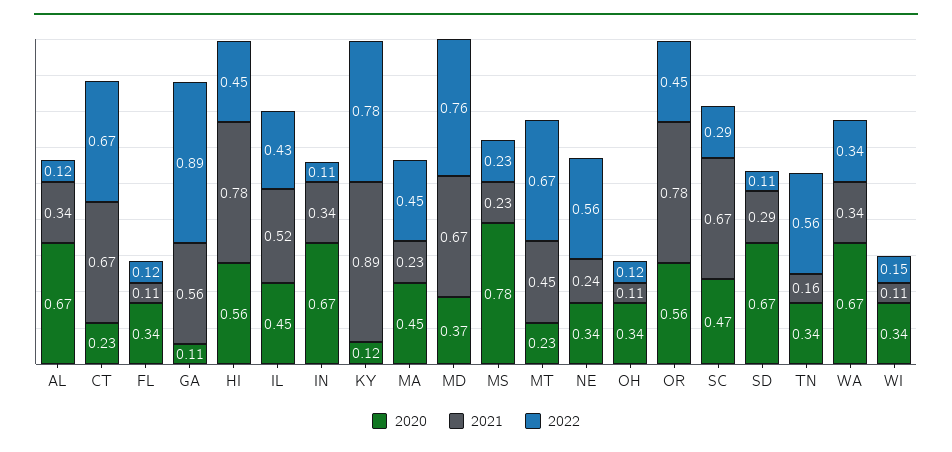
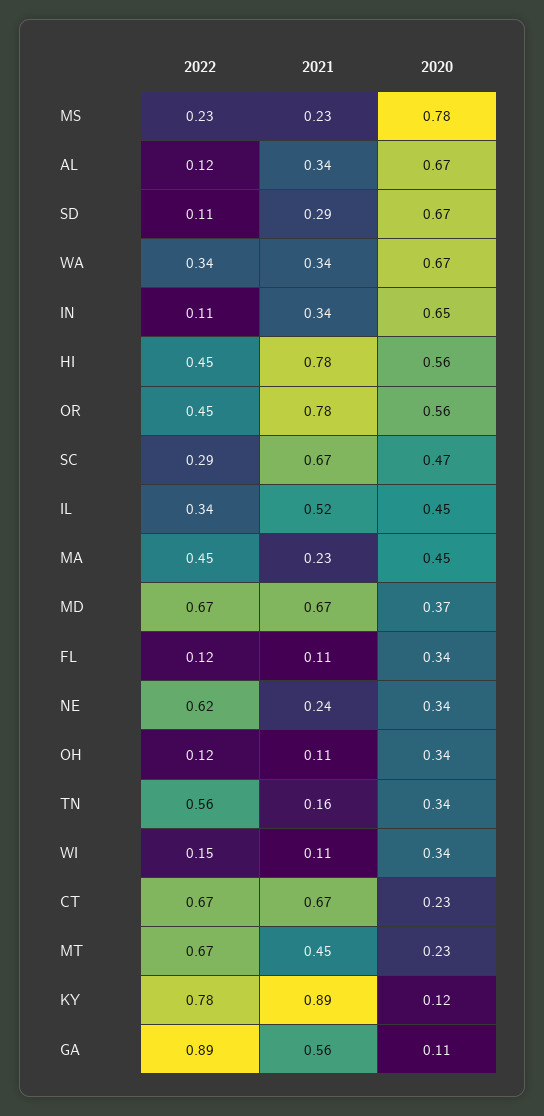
  {
    "2020": {
      "AL": 0.67,
      "CT": 0.23,
      "FL": 0.34,
      "GA": 0.11,
      "HI": 0.56,
      "IL": 0.45,
-     "IN": 0.67,
+     "IN": 0.65,
      "KY": 0.12,
      "MA": 0.45,
      "MD": 0.37,
      "MS": 0.78,
      "MT": 0.23,
      "NE": 0.34,
      "OH": 0.34,
      "OR": 0.56,
      "SC": 0.47,
      "SD": 0.67,
      "TN": 0.34,
      "WA": 0.67,
      "WI": 0.34
    },
    "2021": {
      "AL": 0.34,
      "CT": 0.67,
      "FL": 0.11,
      "GA": 0.56,
      "HI": 0.78,
      "IL": 0.52,
      "IN": 0.34,
      "KY": 0.89,
      "MA": 0.23,
      "MD": 0.67,
      "MS": 0.23,
      "MT": 0.45,
      "NE": 0.24,
      "OH": 0.11,
      "OR": 0.78,
      "SC": 0.67,
      "SD": 0.29,
      "TN": 0.16,
      "WA": 0.34,
      "WI": 0.11
    },
    "2022": {
      "AL": 0.12,
      "CT": 0.67,
      "FL": 0.12,
      "GA": 0.89,
      "HI": 0.45,
-     "IL": 0.43,
+     "IL": 0.34,
      "IN": 0.11,
      "KY": 0.78,
      "MA": 0.45,
-     "MD": 0.76,
+     "MD": 0.67,
      "MS": 0.23,
      "MT": 0.67,
-     "NE": 0.56,
+     "NE": 0.62,
      "OH": 0.12,
      "OR": 0.45,
      "SC": 0.29,
      "SD": 0.11,
      "TN": 0.56,
      "WA": 0.34,
      "WI": 0.15
    }
  }

